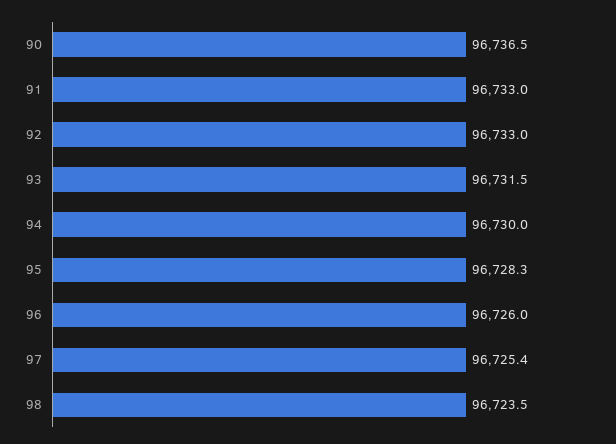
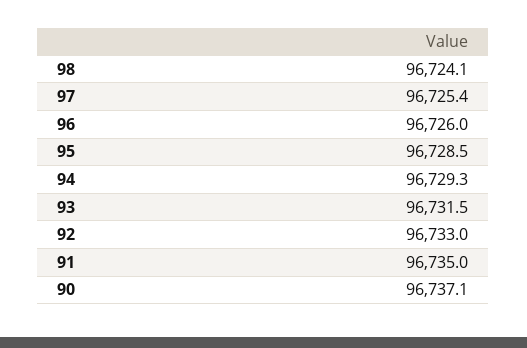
  {
-   "90": 96736.5,
+   "90": 96737.1,
-   "91": 96733,
+   "91": 96735,
    "92": 96733,
    "93": 96731.5,
-   "94": 96730,
+   "94": 96729.3,
-   "95": 96728.3,
+   "95": 96728.5,
    "96": 96726,
    "97": 96725.4,
-   "98": 96723.5
+   "98": 96724.1
  }

